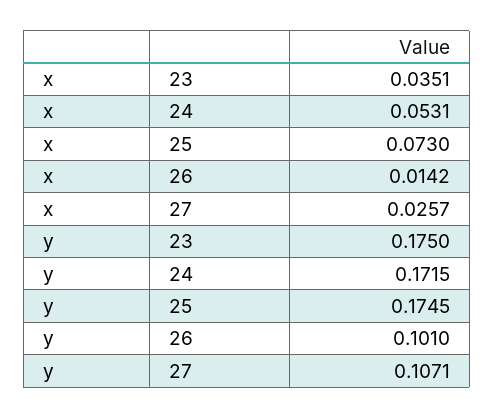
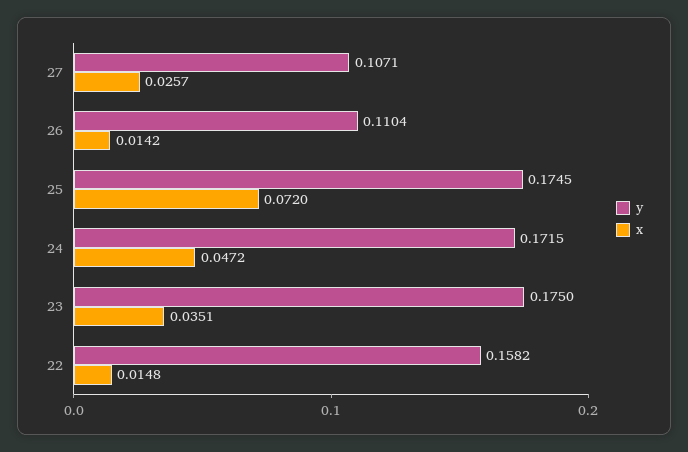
  {
    "x": {
      "23": 0.0351,
-     "24": 0.0531,
+     "24": 0.0472,
-     "25": 0.073,
+     "25": 0.072,
      "26": 0.0142,
-     "27": 0.0257
+     "27": 0.0257,
+     "22": 0.0148
    },
    "y": {
      "23": 0.175,
      "24": 0.1715,
      "25": 0.1745,
-     "26": 0.101,
+     "26": 0.1104,
-     "27": 0.1071
+     "27": 0.1071,
+     "22": 0.1582
    }
  }

